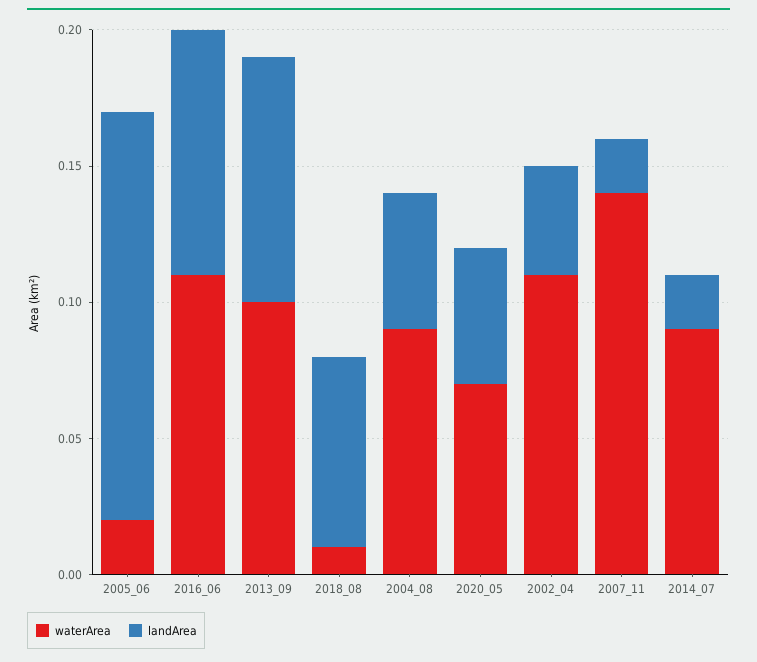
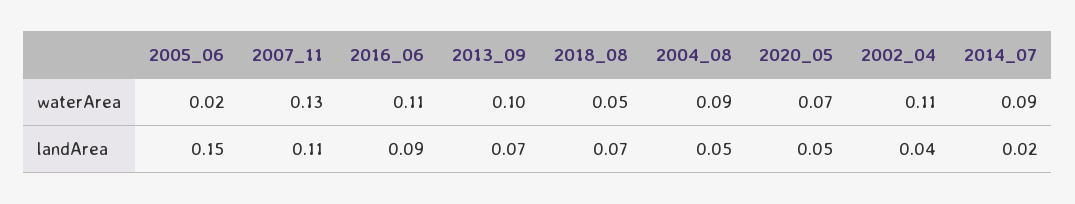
  {
    "waterArea": {
      "2005_06": 0.02,
      "2016_06": 0.11,
      "2013_09": 0.1,
-     "2018_08": 0.01,
+     "2018_08": 0.05,
      "2004_08": 0.09,
      "2020_05": 0.07,
      "2002_04": 0.11,
-     "2007_11": 0.14,
+     "2007_11": 0.13,
      "2014_07": 0.09
    },
    "landArea": {
      "2005_06": 0.15,
      "2016_06": 0.09,
-     "2013_09": 0.09,
+     "2013_09": 0.07,
      "2018_08": 0.07,
      "2004_08": 0.05,
      "2020_05": 0.05,
      "2002_04": 0.04,
-     "2007_11": 0.02,
+     "2007_11": 0.11,
      "2014_07": 0.02
    }
  }

